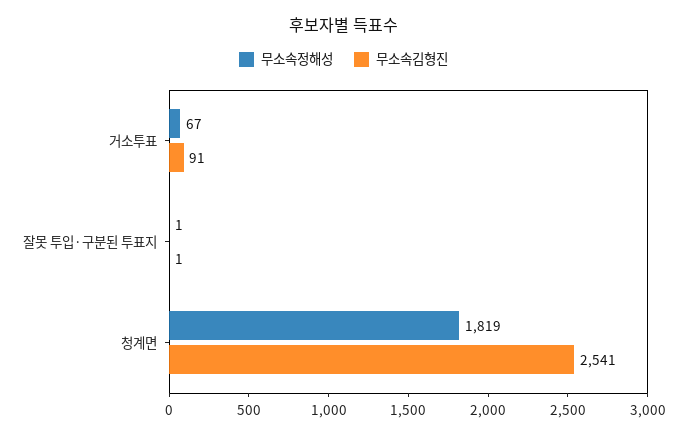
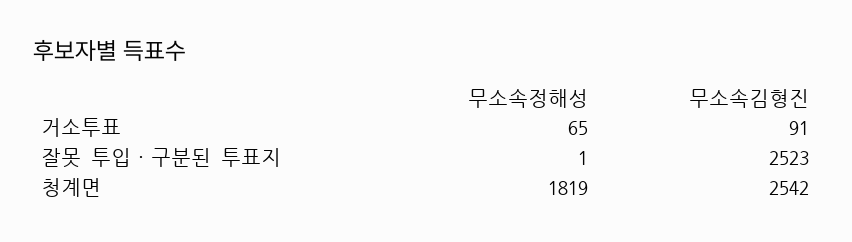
  {
    "무소속정해성": {
-     "거소투표": 67,
+     "거소투표": 65,
      "잘못 투입·구분된 투표지": 1,
      "청계면": 1819
    },
    "무소속김형진": {
      "거소투표": 91,
-     "잘못 투입·구분된 투표지": 1,
+     "잘못 투입·구분된 투표지": 2523,
-     "청계면": 2541
+     "청계면": 2542
    }
  }

